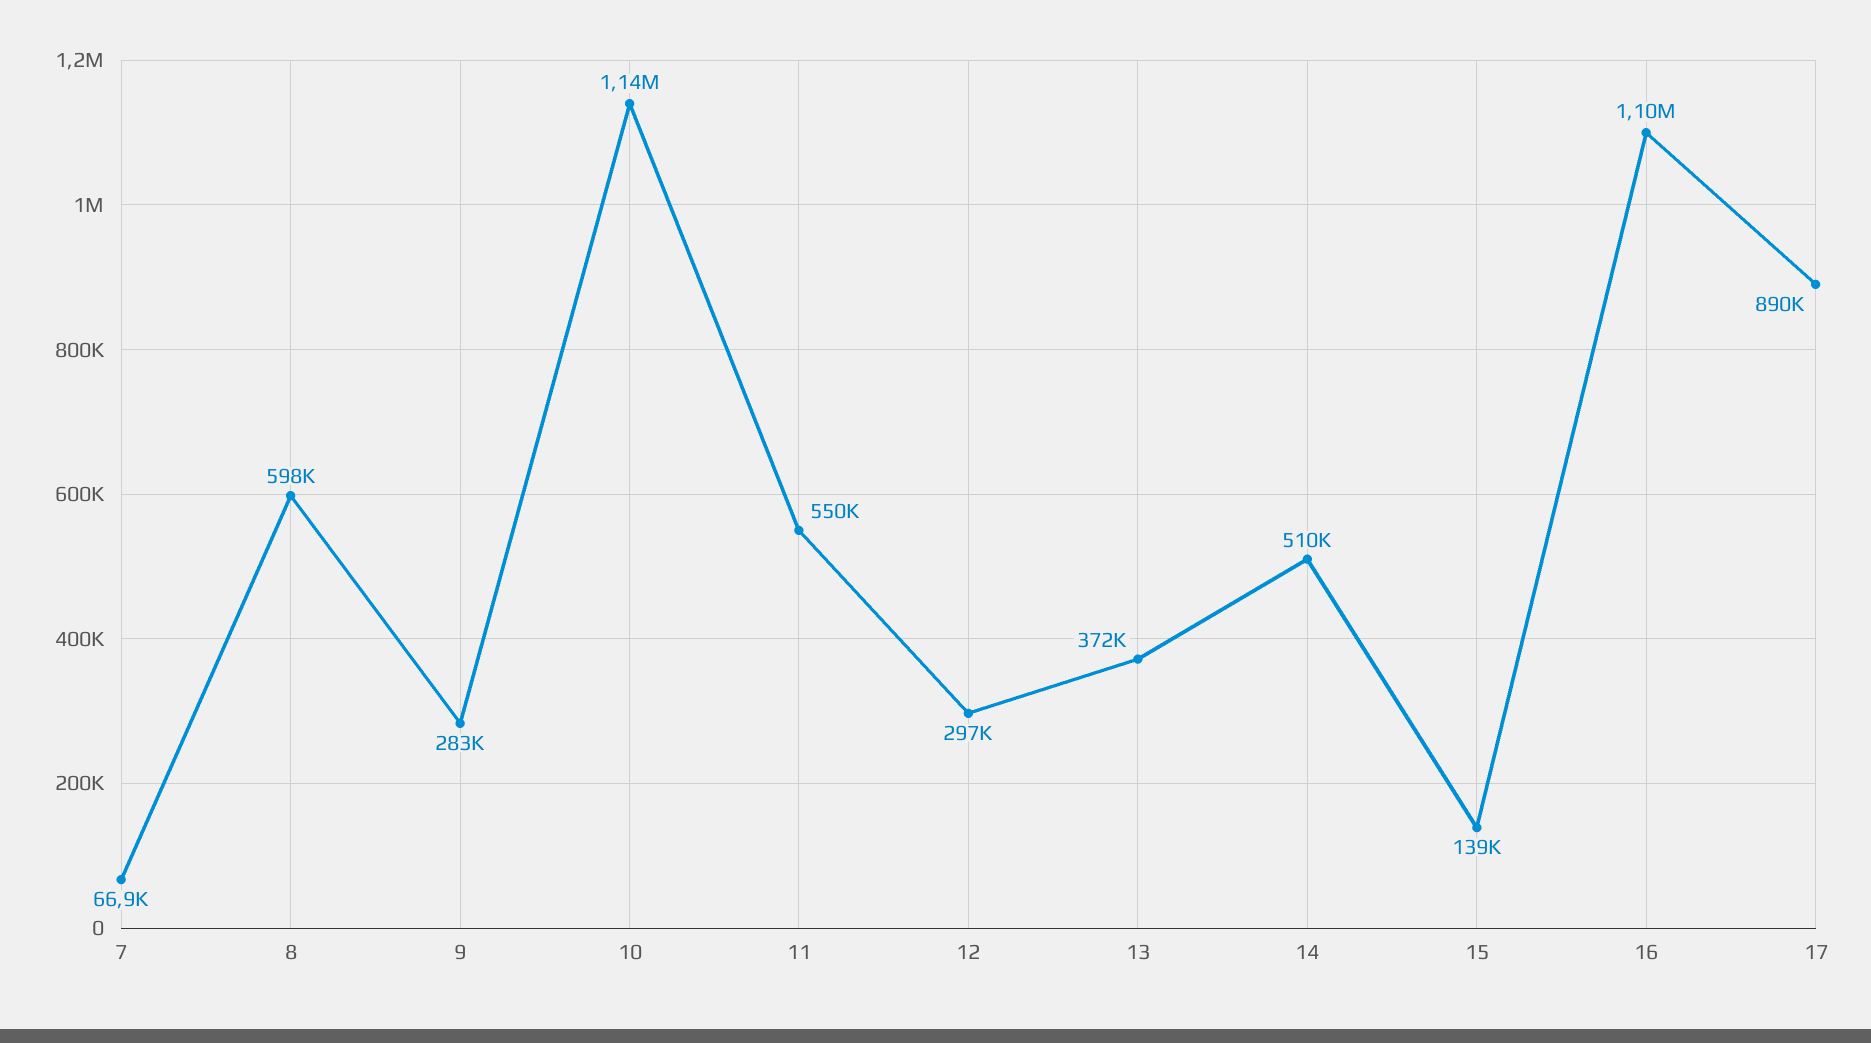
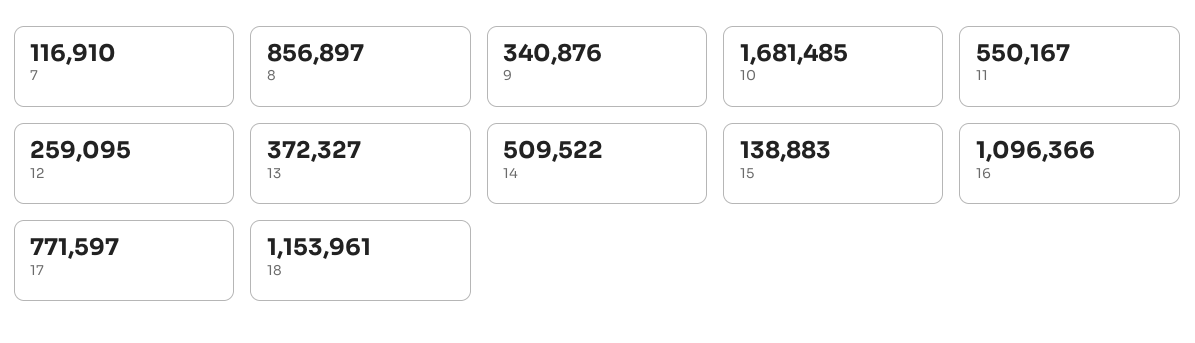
  {
-   "7": 66900,
+   "7": 116910,
-   "8": 598000,
+   "8": 856897,
-   "9": 283000,
+   "9": 340876,
-   "10": 1140000,
+   "10": 1681485,
    "11": 550167,
-   "12": 297000,
+   "12": 259095,
    "13": 372327,
    "14": 509522,
    "15": 138883,
    "16": 1096366,
-   "17": 890000
+   "17": 771597,
+   "18": 1153961
  }

